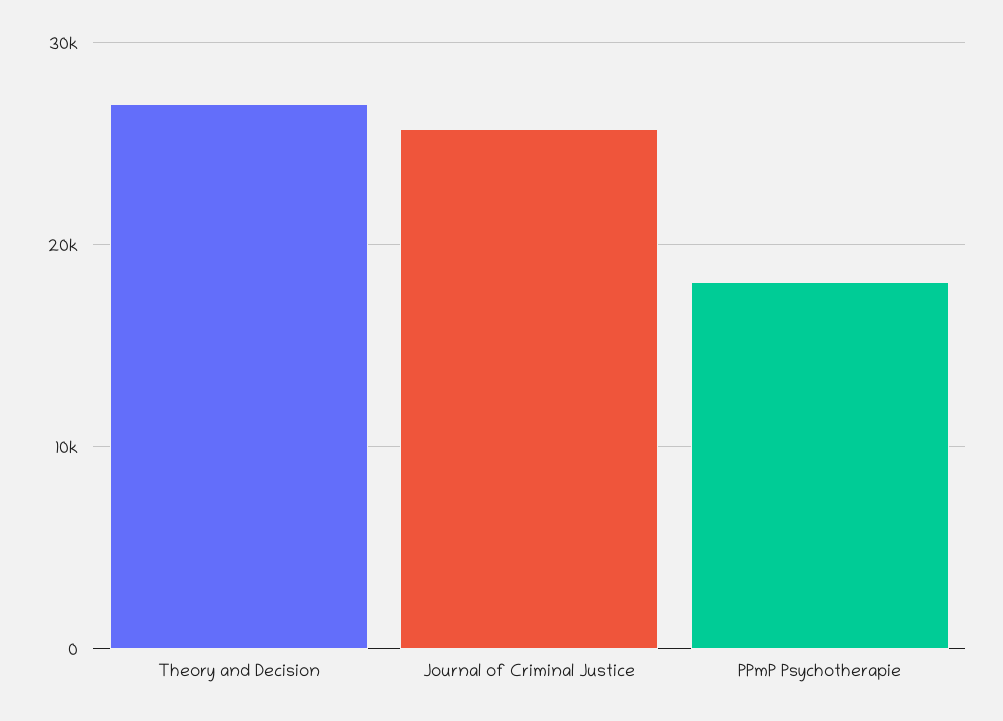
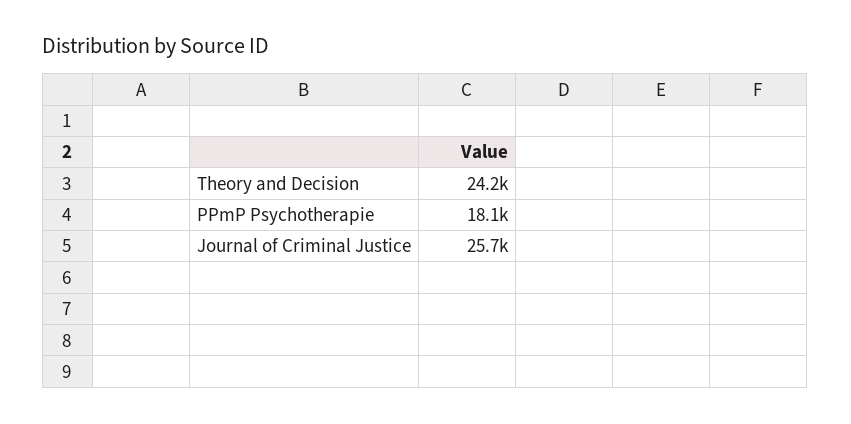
  {
-   "Theory and Decision": 27000,
+   "Theory and Decision": 24200,
    "Journal of Criminal Justice": 25700,
    "PPmP Psychotherapie": 18100
  }

